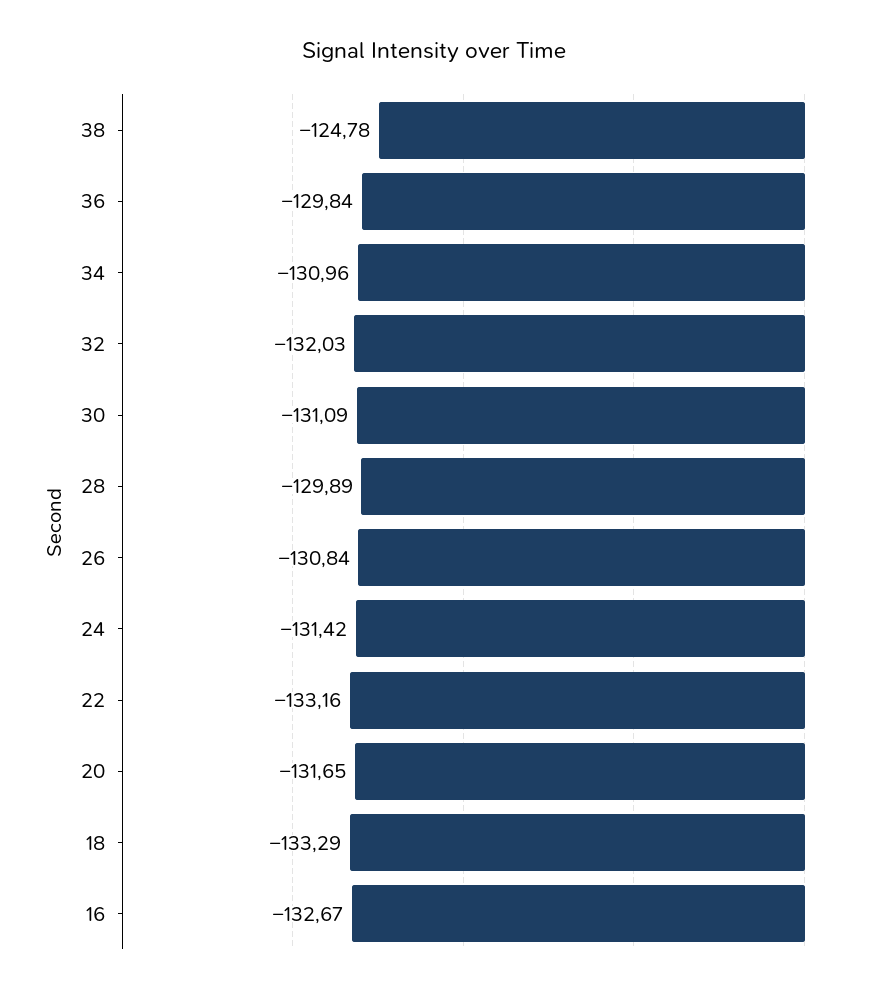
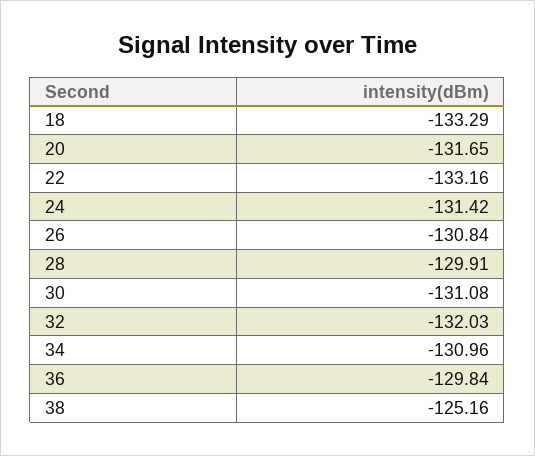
  {
-   "38": -124.78,
+   "38": -125.16,
    "36": -129.84,
    "34": -130.96,
    "32": -132.03,
-   "30": -131.09,
+   "30": -131.08,
-   "28": -129.89,
+   "28": -129.91,
    "26": -130.84,
    "24": -131.42,
    "22": -133.16,
    "20": -131.65,
-   "18": -133.29,
+   "18": -133.29
-   "16": -132.67
  }

